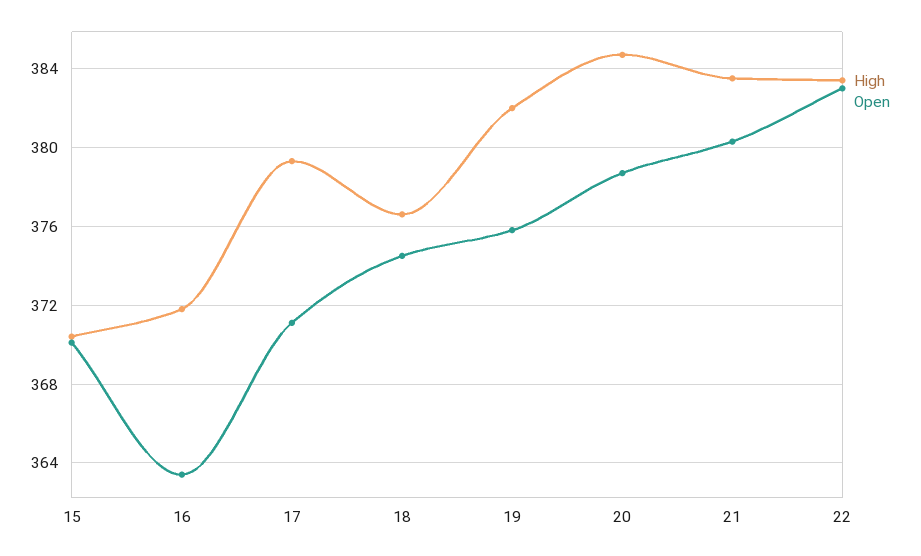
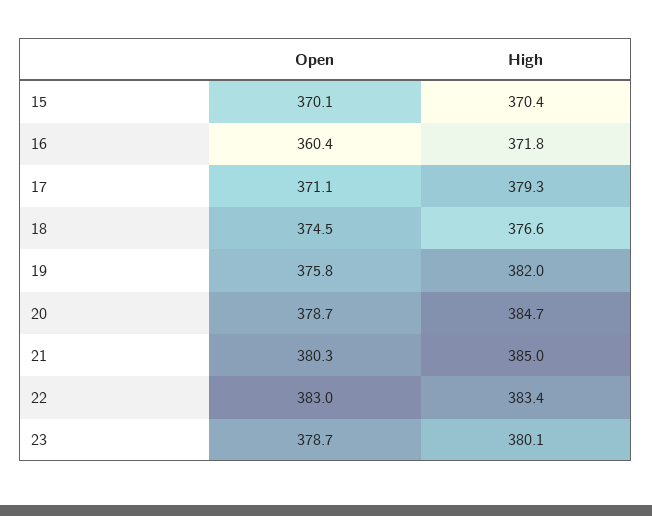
  {
    "High": {
      "15": 370.4,
      "16": 371.8,
      "17": 379.3,
      "18": 376.6,
      "19": 382,
      "20": 384.7,
-     "21": 383.5,
+     "21": 385,
-     "22": 383.4
+     "22": 383.4,
+     "23": 380.1
    },
    "Open": {
      "15": 370.1,
-     "16": 363.5,
+     "16": 360.4,
      "17": 371.1,
      "18": 374.5,
      "19": 375.8,
      "20": 378.7,
      "21": 380.3,
-     "22": 383
+     "22": 383,
+     "23": 378.7
    }
  }

